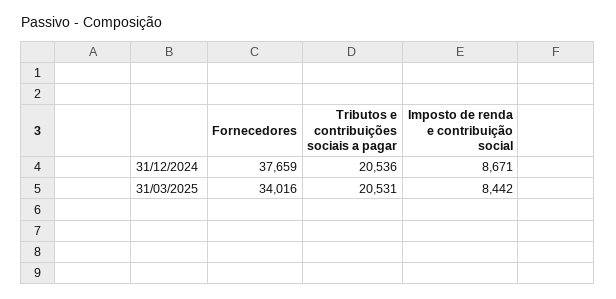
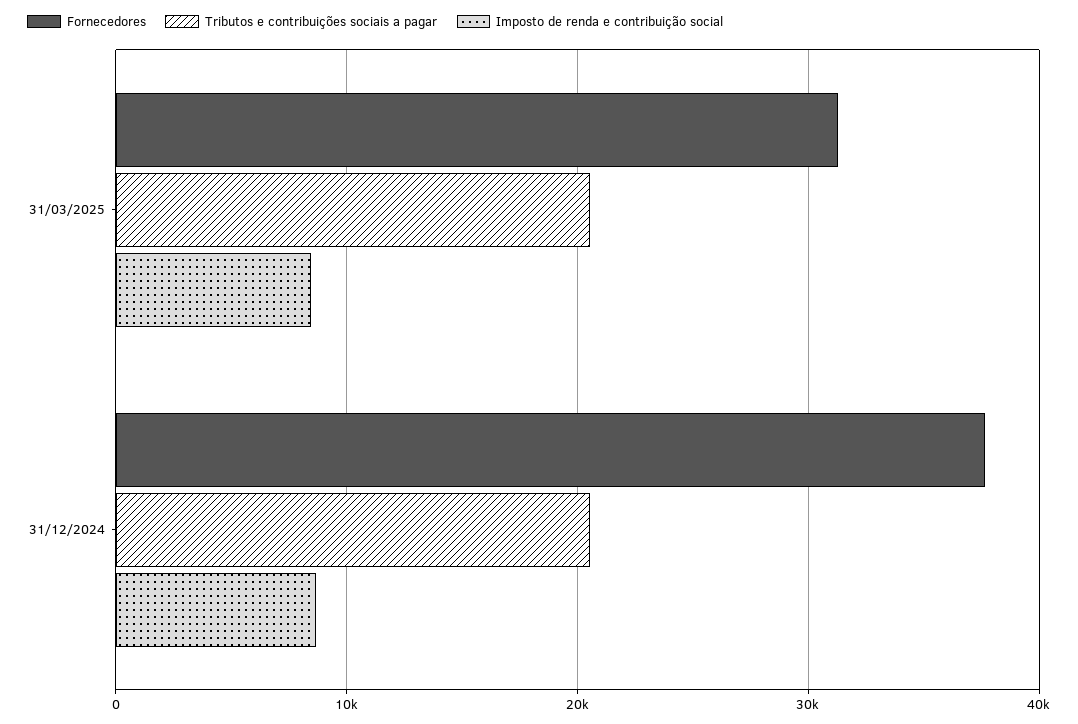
  {
    "Fornecedores": {
      "31/12/2024": 37659,
-     "31/03/2025": 34016
+     "31/03/2025": 31000
    },
    "Tributos e contribuições sociais a pagar": {
      "31/12/2024": 20536,
      "31/03/2025": 20531
    },
    "Imposto de renda e contribuição social": {
      "31/12/2024": 8671,
      "31/03/2025": 8442
    }
  }

